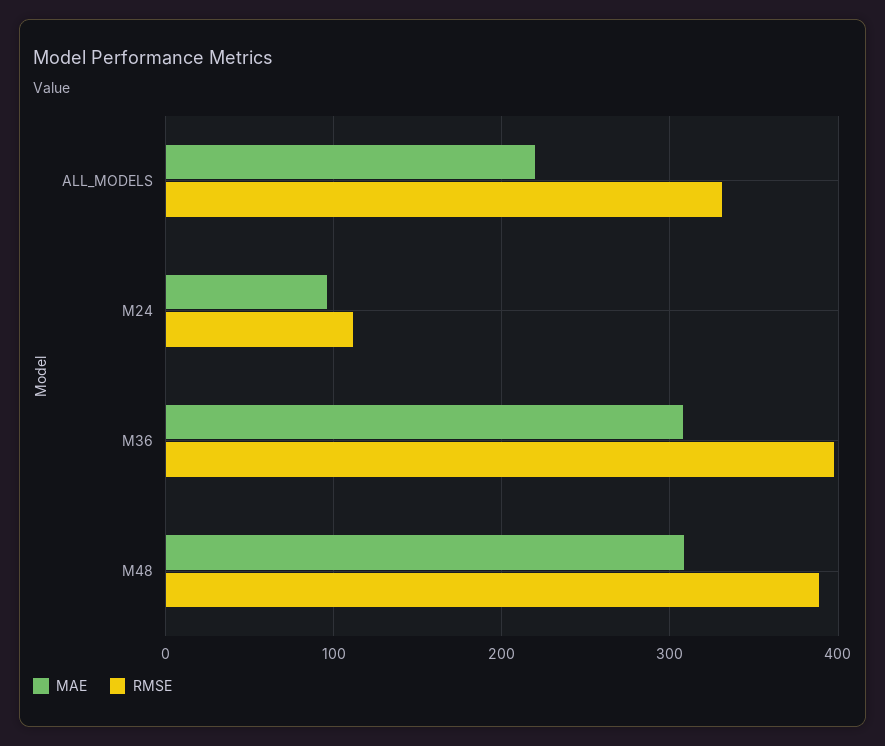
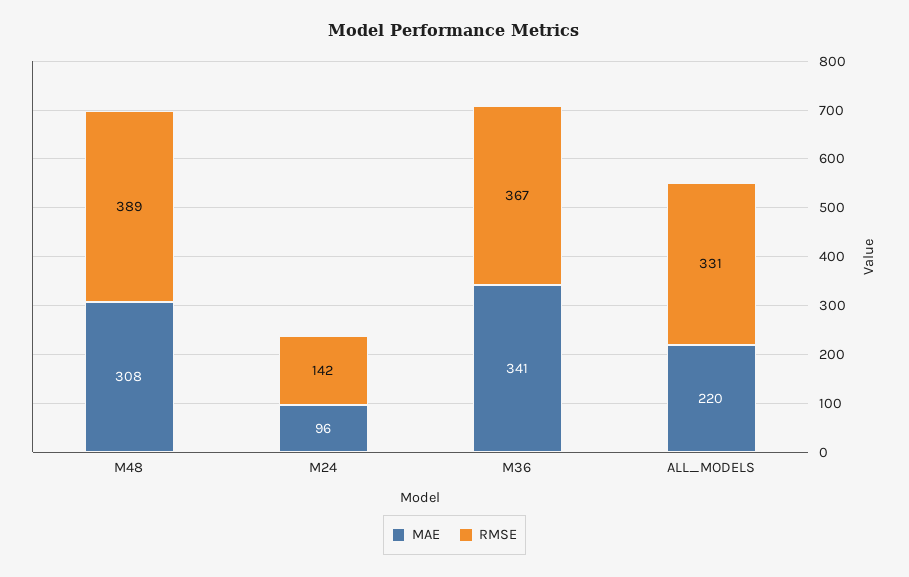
  {
    "MAE": {
      "ALL_MODELS": 220,
      "M24": 96,
-     "M36": 310,
+     "M36": 341,
      "M48": 308
    },
    "RMSE": {
      "ALL_MODELS": 331,
-     "M24": 110,
+     "M24": 142,
-     "M36": 400,
+     "M36": 367,
      "M48": 389
    }
  }

